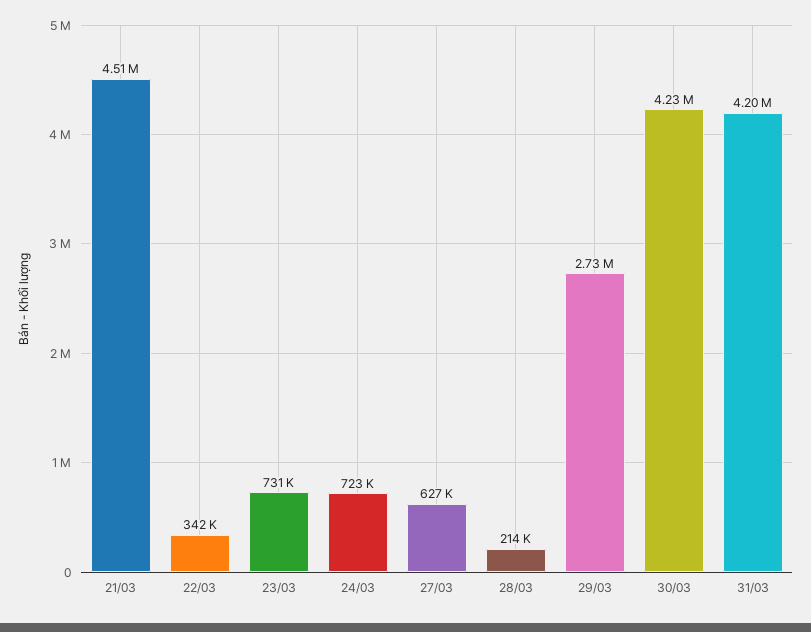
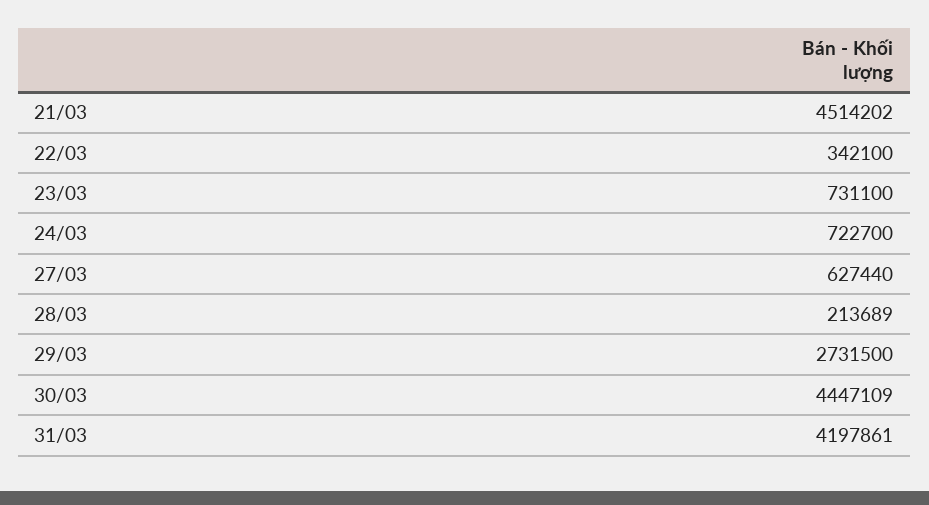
  {
    "21/03": 4514202,
    "22/03": 342100,
    "23/03": 731100,
    "24/03": 722700,
    "27/03": 627440,
    "28/03": 213689,
    "29/03": 2731500,
-   "30/03": 4230000,
+   "30/03": 4447109,
    "31/03": 4197861
  }

